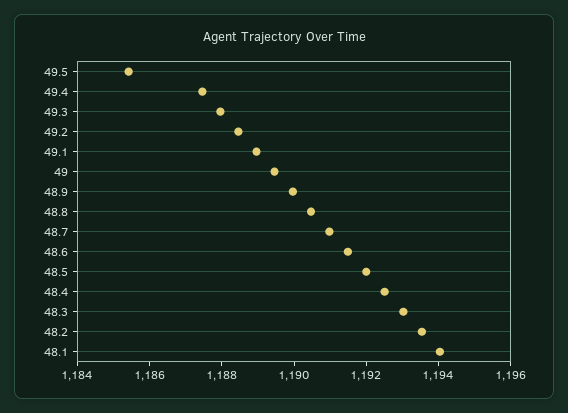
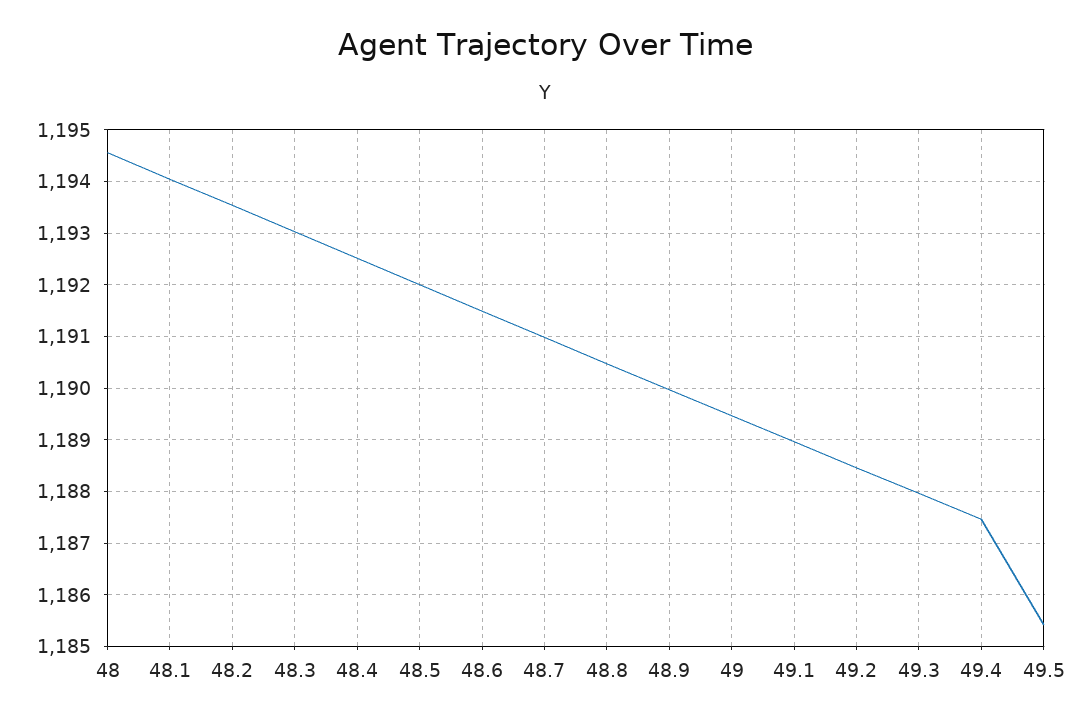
  {
    "49.5": 1185.4,
    "49.4": 1187.4,
    "49.3": 1188,
    "49.2": 1188.4,
    "49.1": 1189,
    "49": 1189.4,
    "48.9": 1190,
    "48.8": 1190.4,
    "48.7": 1191,
    "48.6": 1191.4,
    "48.5": 1192,
    "48.4": 1192.6,
    "48.3": 1193,
    "48.2": 1193.6,
-   "48.1": 1194
+   "48.1": 1194,
+   "48": 1194.6
  }

